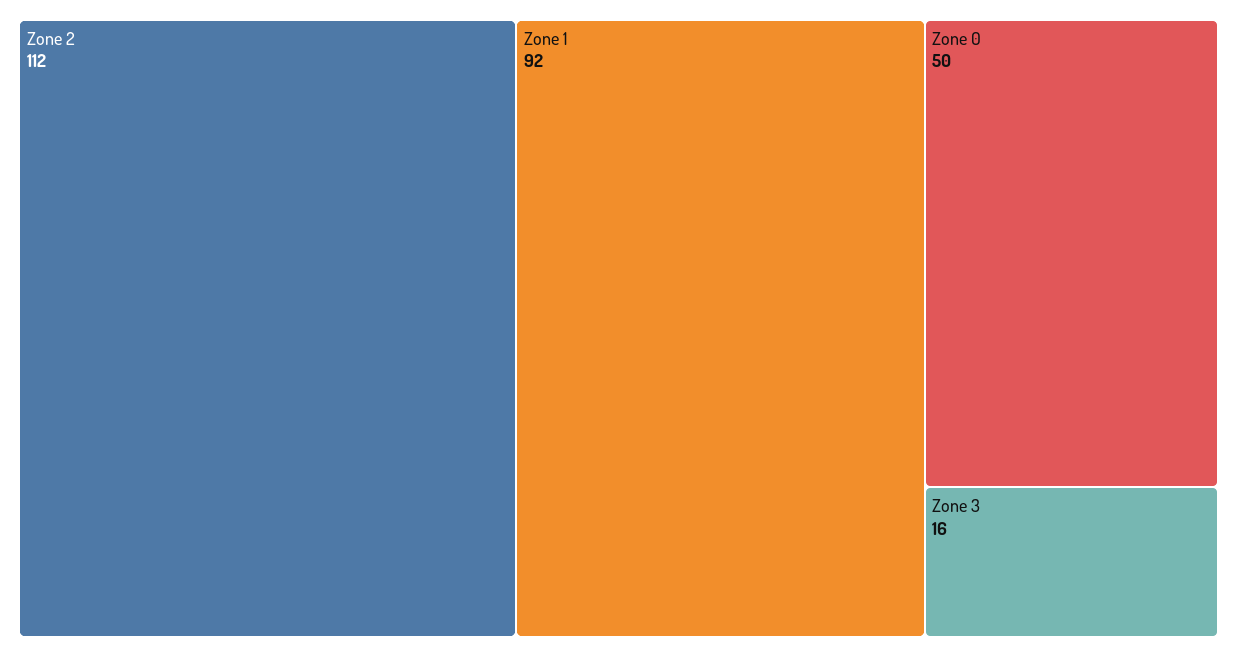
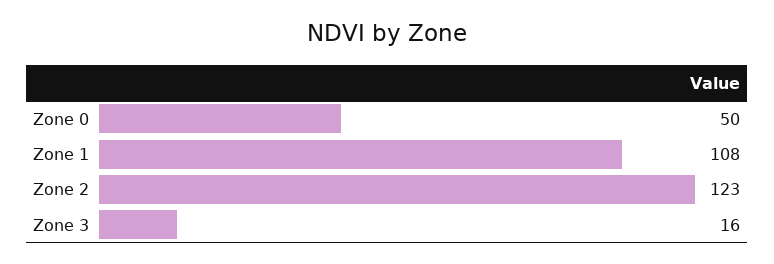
  {
-   "Zone 2": 112,
+   "Zone 2": 123,
-   "Zone 1": 92,
+   "Zone 1": 108,
    "Zone 0": 50,
    "Zone 3": 16
  }

